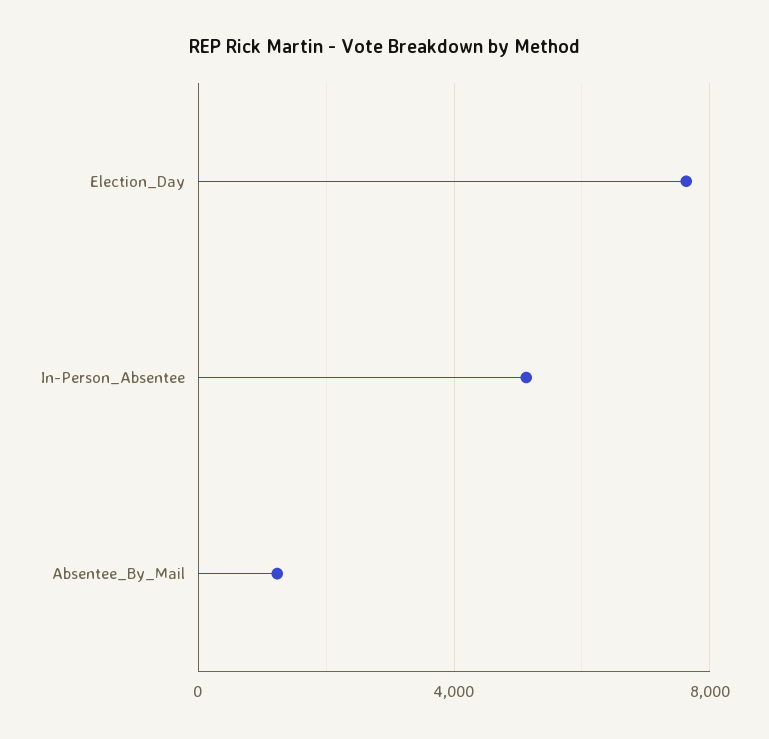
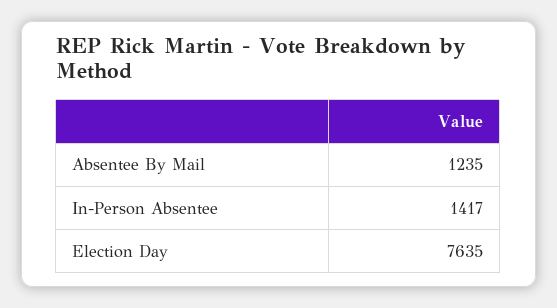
  {
    "Election_Day": 7635,
-   "In-Person_Absentee": 5000,
+   "In-Person_Absentee": 1417,
    "Absentee_By_Mail": 1235
  }

